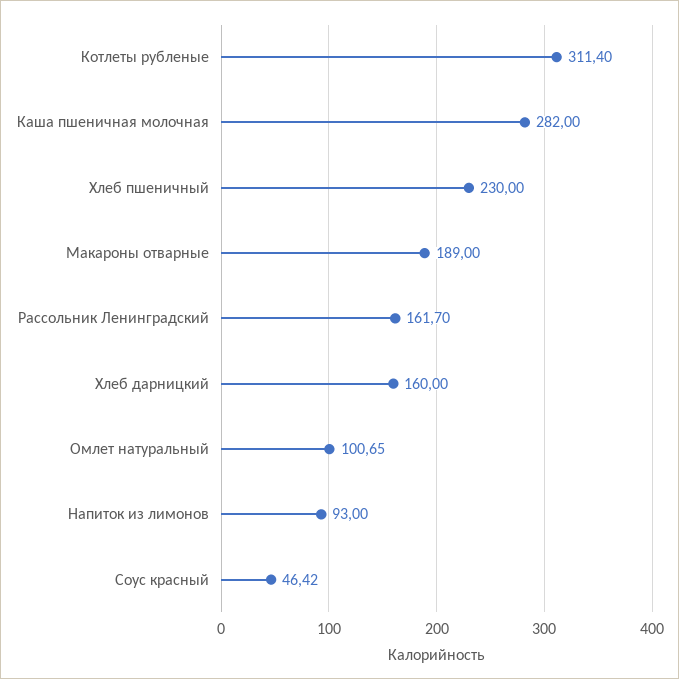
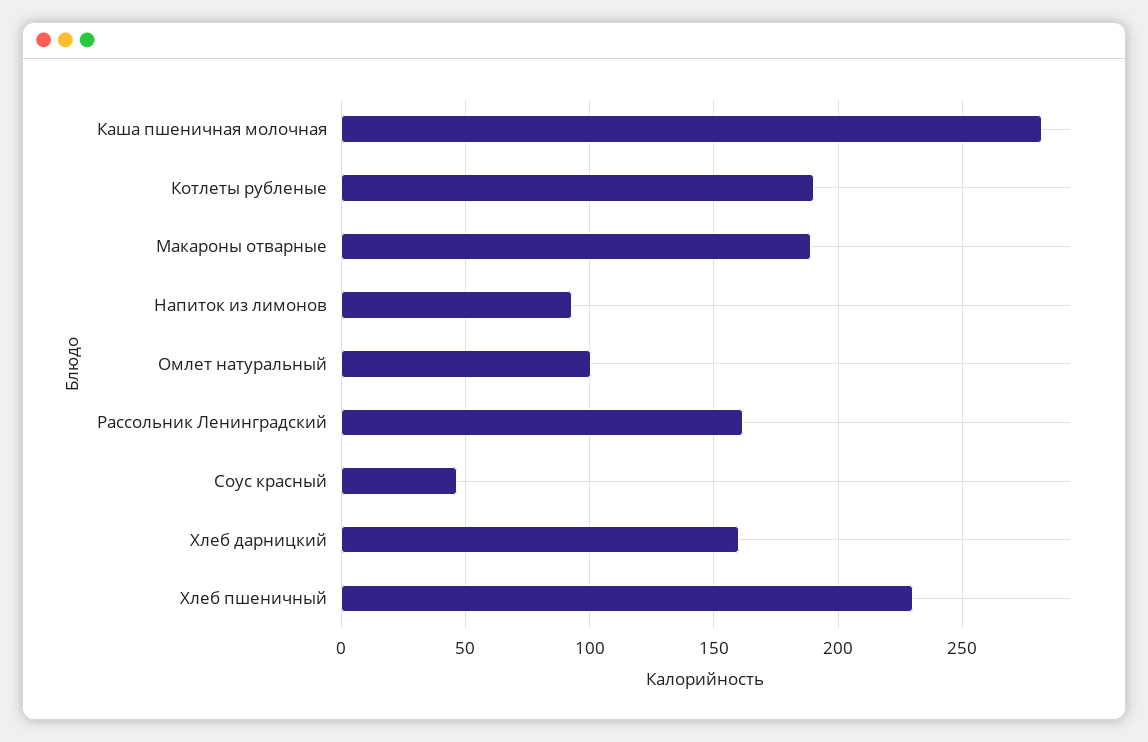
  {
-   "Котлеты рубленые": 311.4,
+   "Котлеты рубленые": 190,
    "Каша пшеничная молочная": 282,
    "Хлеб пшеничный": 230,
    "Макароны отварные": 189,
    "Рассольник Ленинградский": 161.7,
    "Хлеб дарницкий": 160,
    "Омлет натуральный": 100.65,
    "Напиток из лимонов": 93,
    "Соус красный": 46.42
  }

